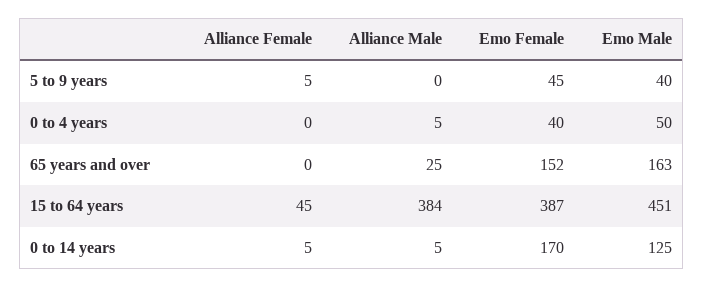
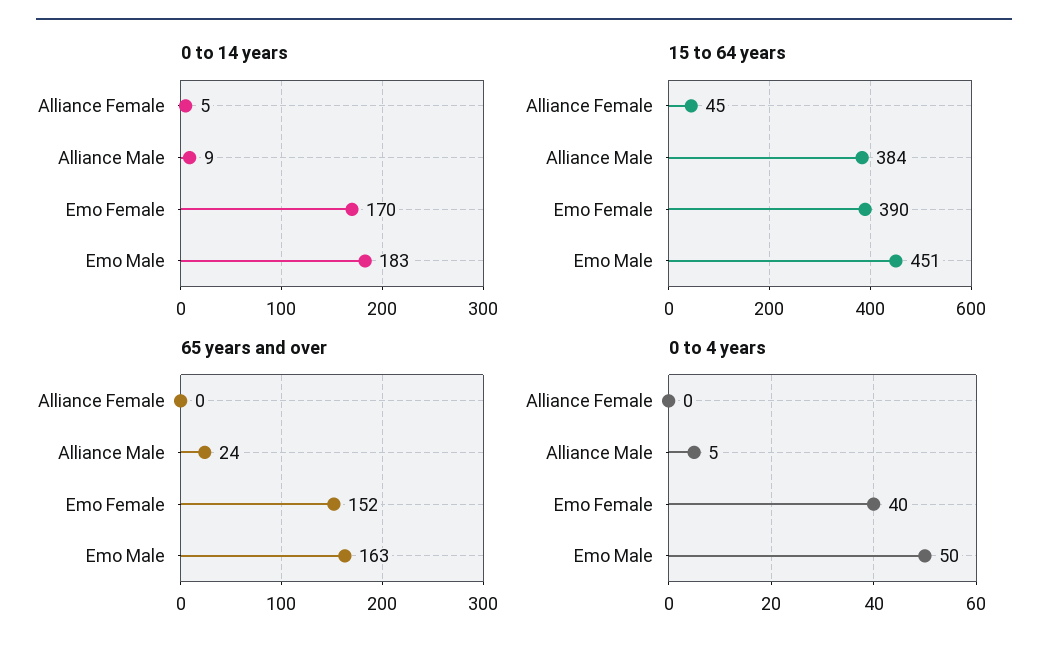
  {
-   "5 to 9 years": {
-     "Alliance Female": 5,
-     "Alliance Male": 0,
-     "Emo Female": 45,
-     "Emo Male": 40
-   },
    "0 to 4 years": {
      "Alliance Female": 0,
      "Alliance Male": 5,
      "Emo Female": 40,
      "Emo Male": 50
    },
    "65 years and over": {
      "Alliance Female": 0,
-     "Alliance Male": 25,
+     "Alliance Male": 24,
      "Emo Female": 152,
      "Emo Male": 163
    },
    "15 to 64 years": {
      "Alliance Female": 45,
      "Alliance Male": 384,
-     "Emo Female": 387,
+     "Emo Female": 390,
      "Emo Male": 451
    },
    "0 to 14 years": {
      "Alliance Female": 5,
-     "Alliance Male": 5,
+     "Alliance Male": 9,
      "Emo Female": 170,
-     "Emo Male": 125
+     "Emo Male": 183
    }
  }

